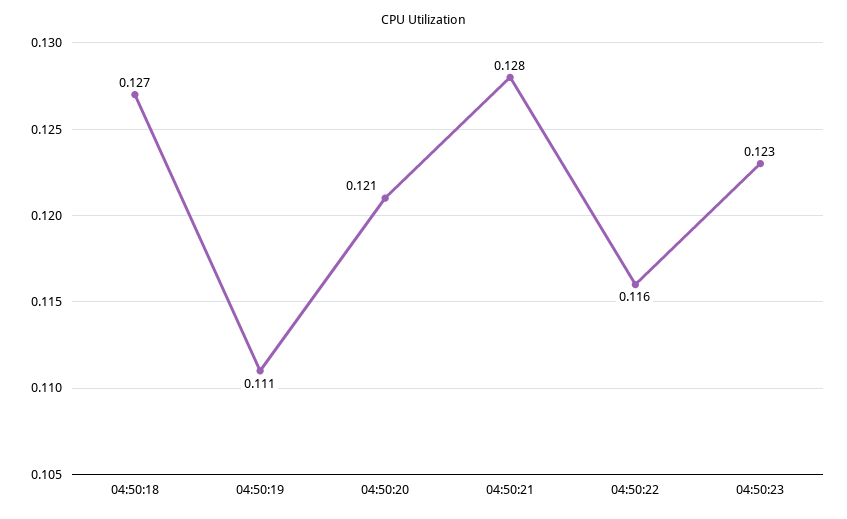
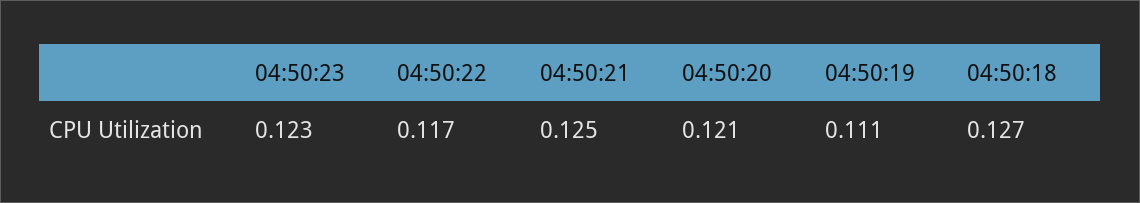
  {
    "04:50:18": 0.127,
    "04:50:19": 0.111,
    "04:50:20": 0.121,
-   "04:50:21": 0.128,
+   "04:50:21": 0.125,
-   "04:50:22": 0.116,
+   "04:50:22": 0.117,
    "04:50:23": 0.123
  }

